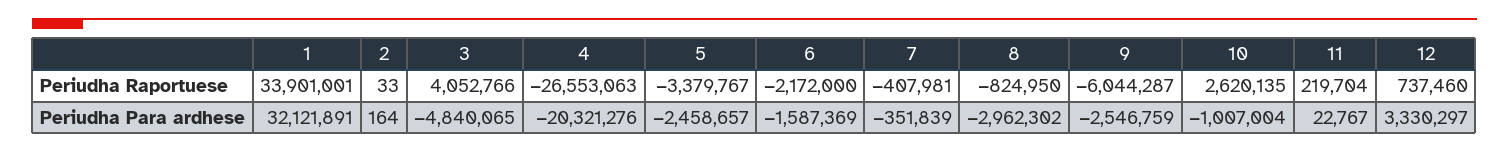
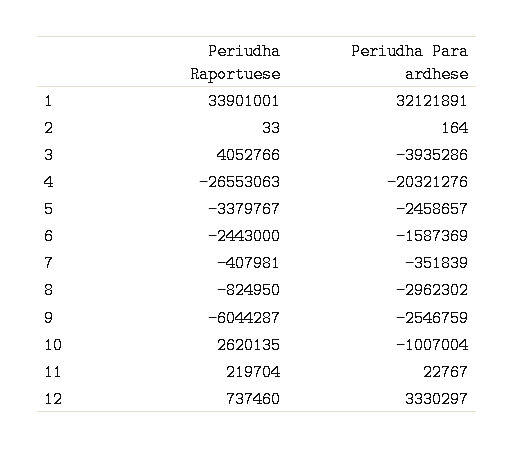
  {
    "1": {
      "Periudha Raportuese": 33901001,
      "Periudha Para ardhese": 32121891
    },
    "2": {
      "Periudha Raportuese": 33,
      "Periudha Para ardhese": 164
    },
    "3": {
      "Periudha Raportuese": 4052766,
-     "Periudha Para ardhese": -4840065
+     "Periudha Para ardhese": -3935286
    },
    "4": {
      "Periudha Raportuese": -26553063,
      "Periudha Para ardhese": -20321276
    },
    "5": {
      "Periudha Raportuese": -3379767,
      "Periudha Para ardhese": -2458657
    },
    "6": {
-     "Periudha Raportuese": -2172000,
+     "Periudha Raportuese": -2443000,
      "Periudha Para ardhese": -1587369
    },
    "7": {
      "Periudha Raportuese": -407981,
      "Periudha Para ardhese": -351839
    },
    "8": {
      "Periudha Raportuese": -824950,
      "Periudha Para ardhese": -2962302
    },
    "9": {
      "Periudha Raportuese": -6044287,
      "Periudha Para ardhese": -2546759
    },
    "10": {
      "Periudha Raportuese": 2620135,
      "Periudha Para ardhese": -1007004
    },
    "11": {
      "Periudha Raportuese": 219704,
      "Periudha Para ardhese": 22767
    },
    "12": {
      "Periudha Raportuese": 737460,
      "Periudha Para ardhese": 3330297
    }
  }

